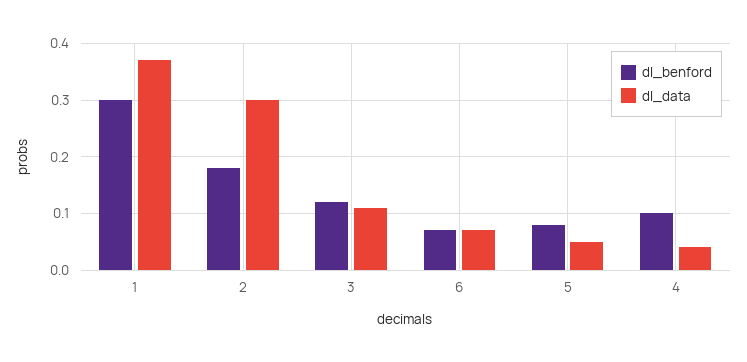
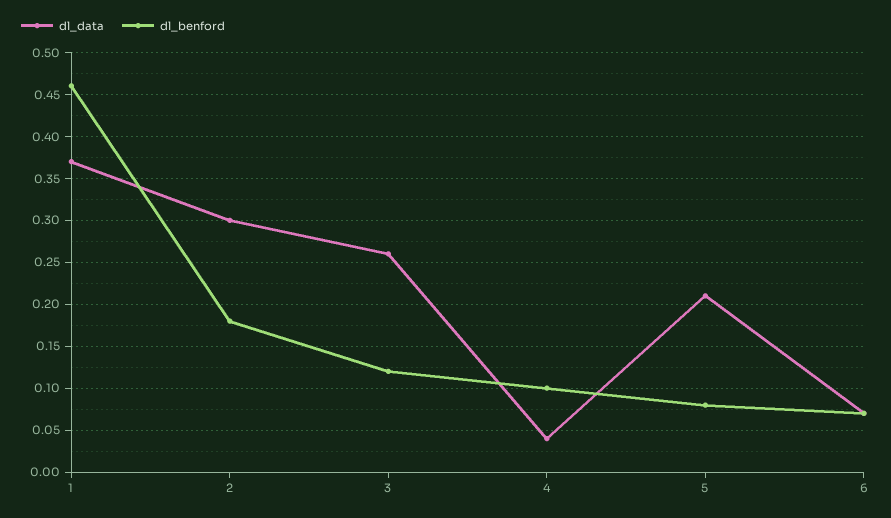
  {
    "dl_benford": {
-     "1": 0.3,
+     "1": 0.46,
      "2": 0.18,
      "3": 0.12,
      "6": 0.07,
      "5": 0.08,
      "4": 0.1
    },
    "dl_data": {
      "1": 0.37,
      "2": 0.3,
-     "3": 0.1,
+     "3": 0.26,
      "6": 0.07,
-     "5": 0.05,
+     "5": 0.21,
      "4": 0.04
    }
  }

